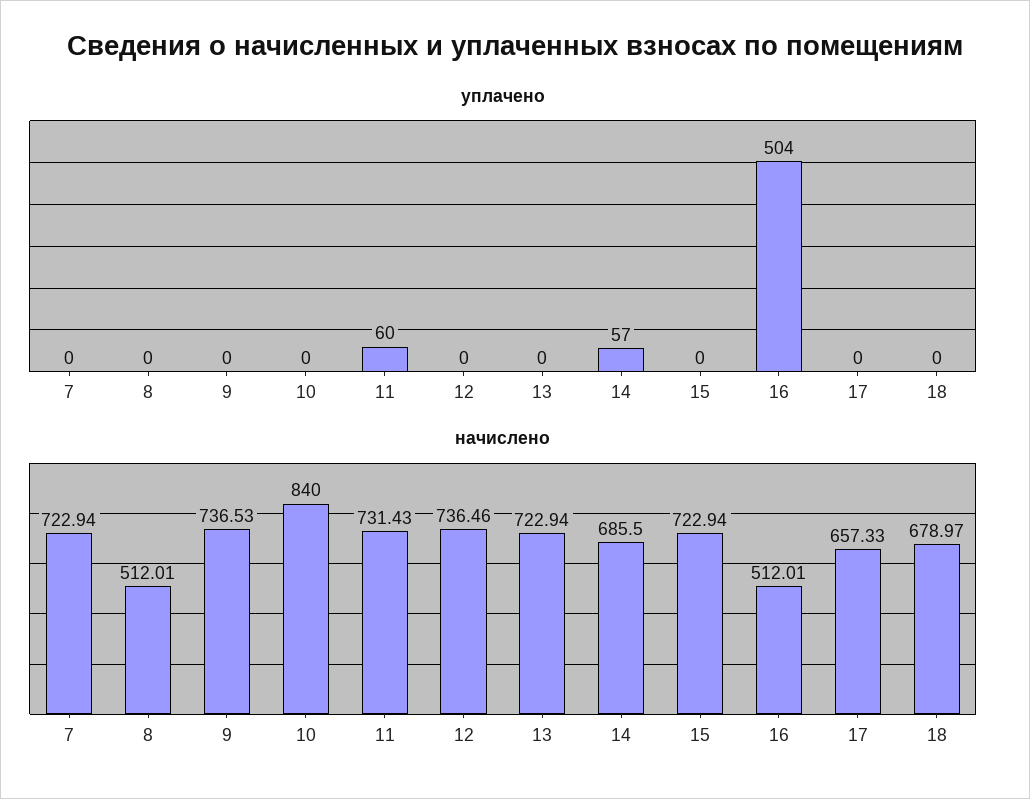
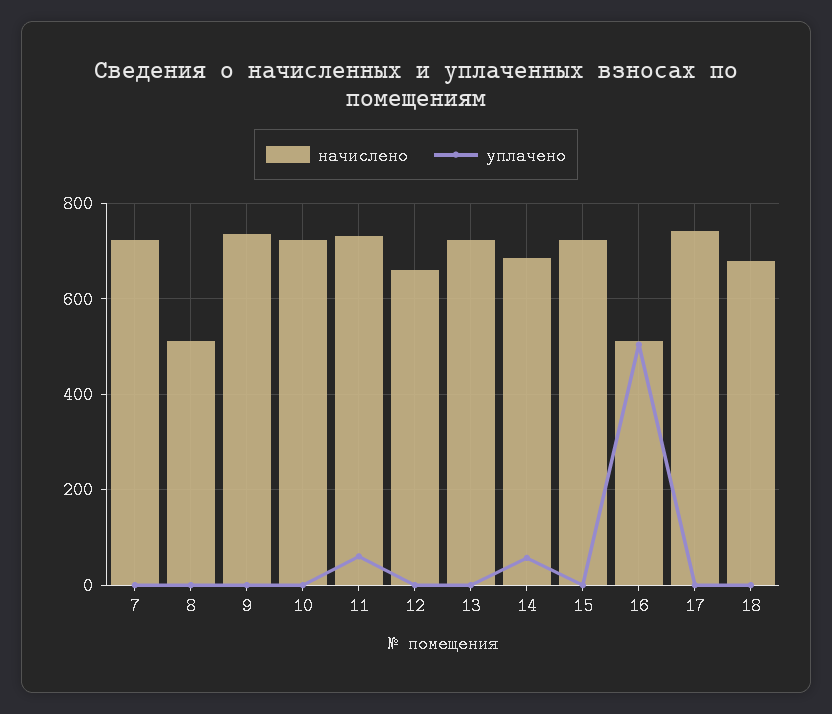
  {
    "уплачено": {
      "7": 0,
      "8": 0,
      "9": 0,
      "10": 0,
      "11": 60,
      "12": 0,
      "13": 0,
      "14": 57,
      "15": 0,
      "16": 504,
      "17": 0,
      "18": 0
    },
    "начислено": {
      "7": 722.94,
      "8": 512.01,
      "9": 736.53,
-     "10": 840,
+     "10": 720,
      "11": 731.43,
-     "12": 736.46,
+     "12": 660,
      "13": 722.94,
      "14": 685.5,
      "15": 722.94,
      "16": 512.01,
-     "17": 657.33,
+     "17": 740,
      "18": 678.97
    }
  }

